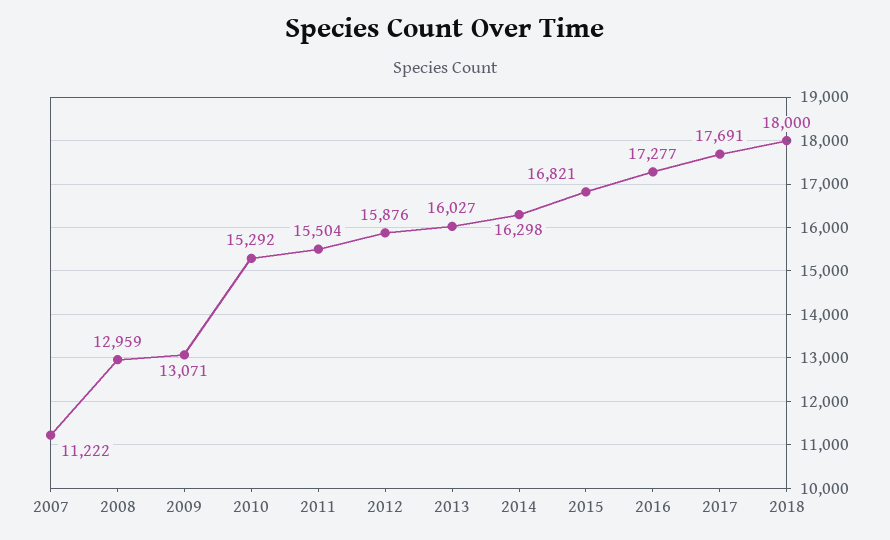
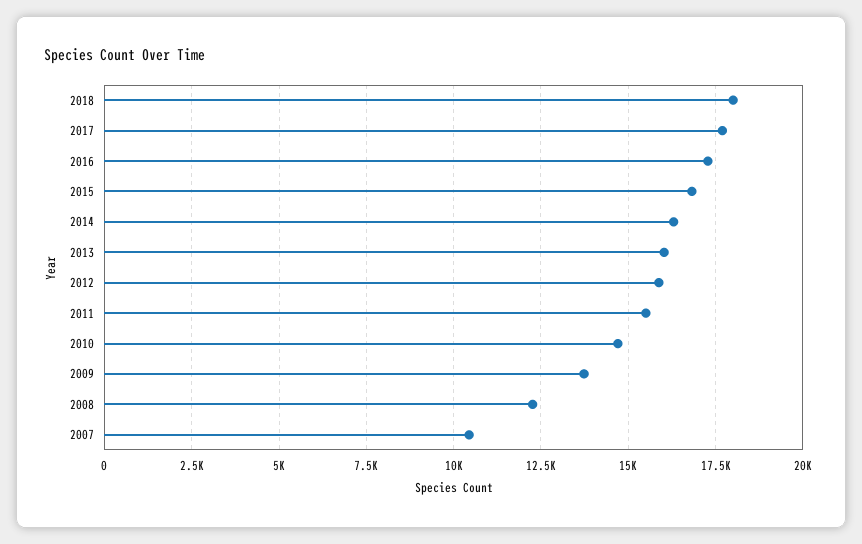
  {
-   "2007": 11222,
+   "2007": 10500,
-   "2008": 12959,
+   "2008": 12250,
-   "2009": 13071,
+   "2009": 13750,
-   "2010": 15292,
+   "2010": 14750,
    "2011": 15504,
    "2012": 15876,
    "2013": 16027,
    "2014": 16298,
    "2015": 16821,
    "2016": 17277,
    "2017": 17691,
    "2018": 18000
  }

